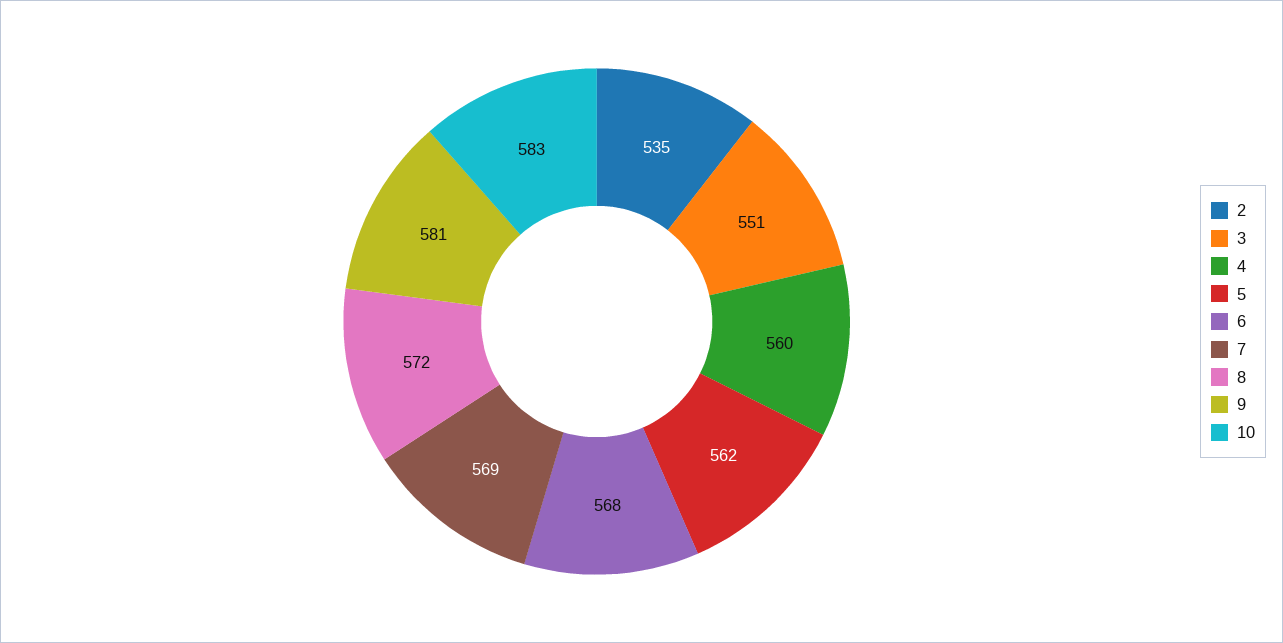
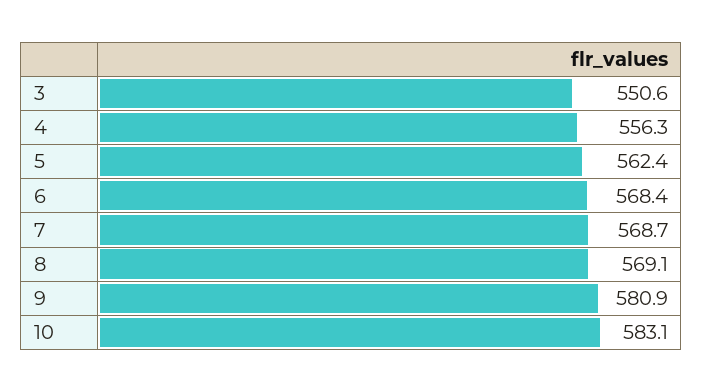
  {
-   "2": 535,
    "3": 550.6,
-   "4": 560,
+   "4": 556.3,
    "5": 562.4,
    "6": 568.4,
    "7": 568.7,
-   "8": 572,
+   "8": 569.1,
    "9": 580.9,
    "10": 583.1
  }

